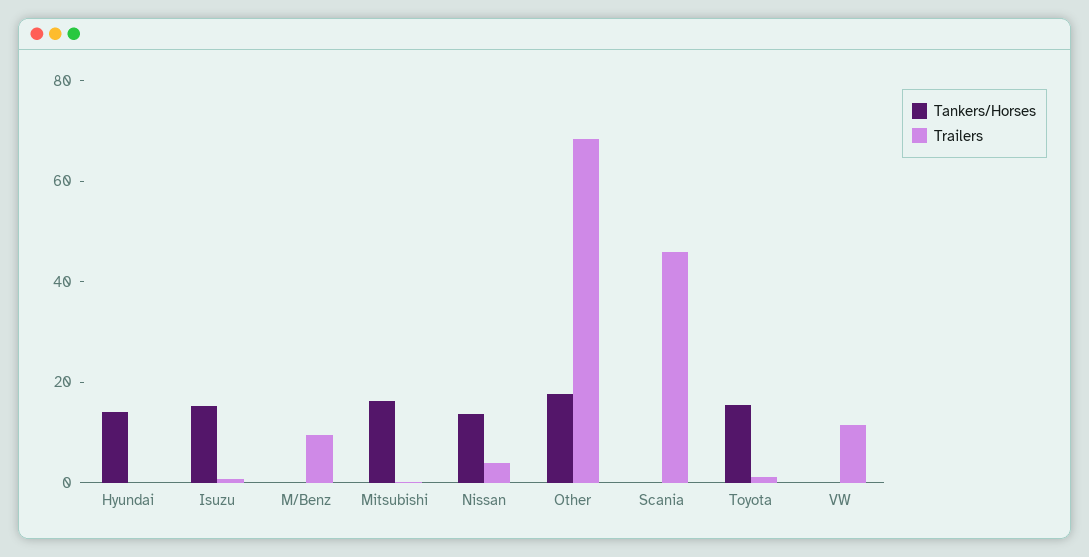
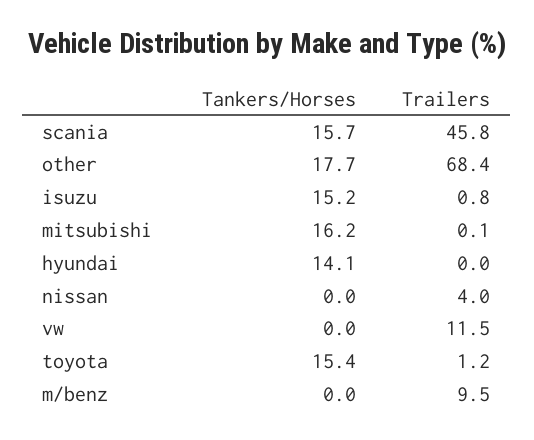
  {
    "Tankers/Horses": {
      "Hyundai": 14.1,
      "Isuzu": 15.2,
      "M/Benz": 0,
      "Mitsubishi": 16.2,
-     "Nissan": 15,
+     "Nissan": 0,
      "Other": 17.7,
-     "Scania": 0,
+     "Scania": 15.7,
      "Toyota": 15.4,
      "VW": 0
    },
    "Trailers": {
      "Hyundai": 0,
      "Isuzu": 0.8,
      "M/Benz": 9.5,
      "Mitsubishi": 0.1,
      "Nissan": 4,
      "Other": 68.4,
      "Scania": 45.8,
      "Toyota": 1.2,
      "VW": 11.5
    }
  }

